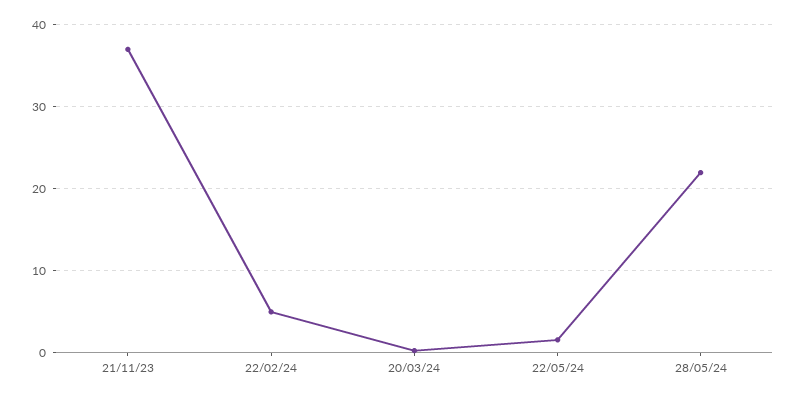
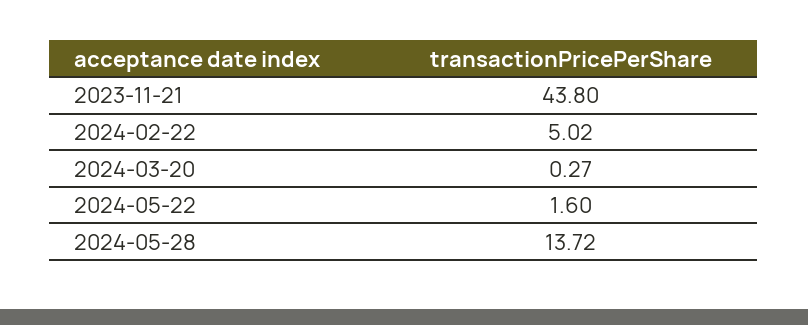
  {
-   "21/11/23": 37,
+   "21/11/23": 43.8,
    "22/02/24": 5.02,
    "20/03/24": 0.27,
    "22/05/24": 1.6,
-   "28/05/24": 22
+   "28/05/24": 13.72
  }

